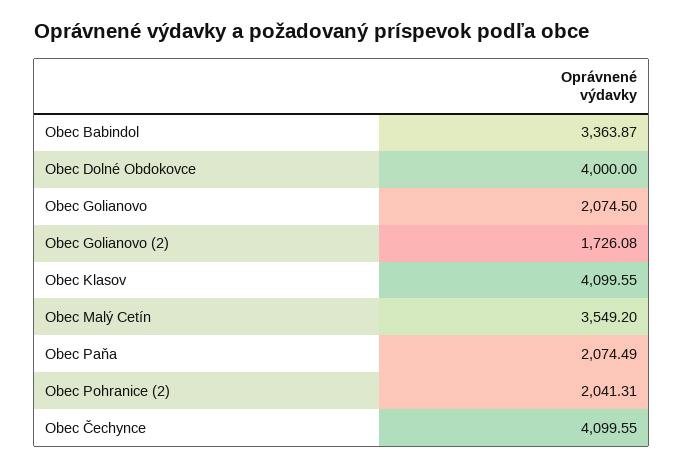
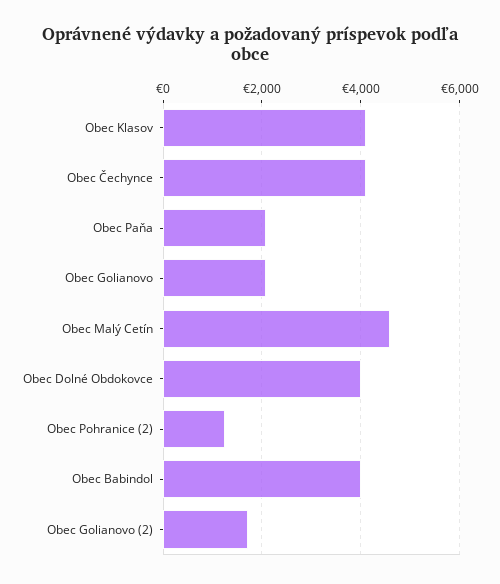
  {
-   "Obec Babindol": 3363.87,
+   "Obec Babindol": 4000,
    "Obec Dolné Obdokovce": 4000,
    "Obec Golianovo": 2074.5,
    "Obec Golianovo (2)": 1726.08,
    "Obec Klasov": 4099.55,
-   "Obec Malý Cetín": 3549.2,
+   "Obec Malý Cetín": 4600,
    "Obec Paňa": 2074.49,
-   "Obec Pohranice (2)": 2041.31,
+   "Obec Pohranice (2)": 1200,
    "Obec Čechynce": 4099.55
  }

